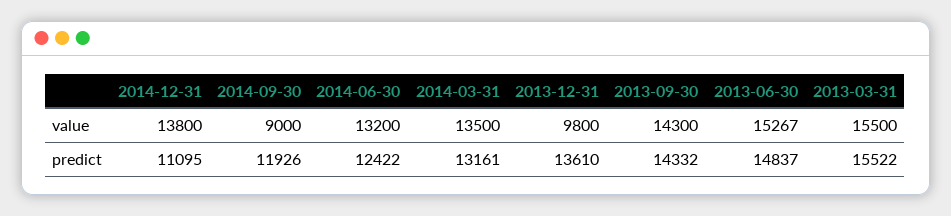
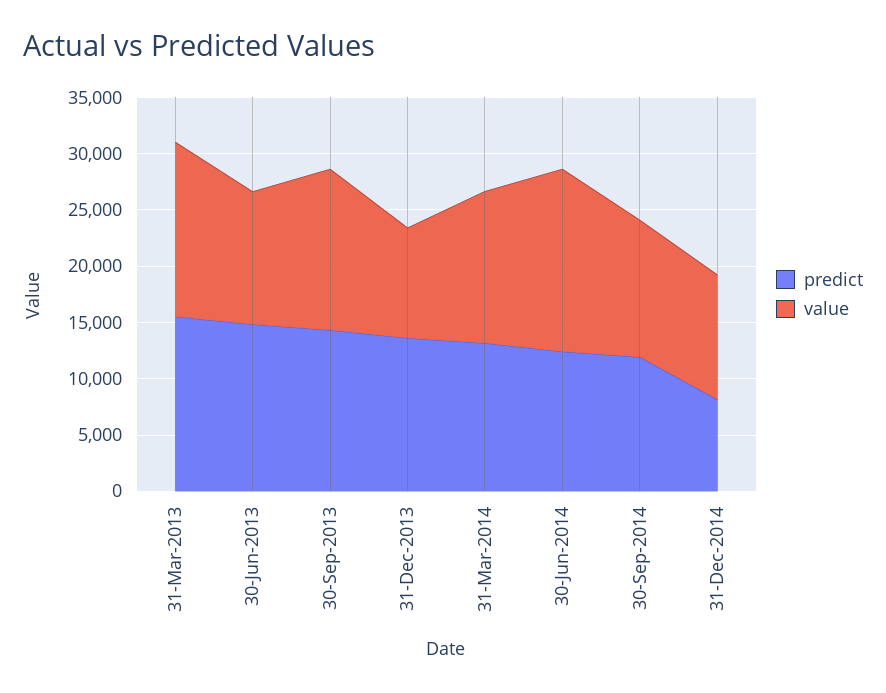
  {
    "value": {
-     "2014-12-31": 13800,
+     "2014-12-31": 11000,
-     "2014-09-30": 9000,
+     "2014-09-30": 12000,
-     "2014-06-30": 13200,
+     "2014-06-30": 16000,
      "2014-03-31": 13500,
      "2013-12-31": 9800,
      "2013-09-30": 14300,
-     "2013-06-30": 15267,
+     "2013-06-30": 12000,
      "2013-03-31": 15500
    },
    "predict": {
-     "2014-12-31": 11095,
+     "2014-12-31": 8000,
      "2014-09-30": 11926,
      "2014-06-30": 12422,
      "2014-03-31": 13161,
      "2013-12-31": 13610,
      "2013-09-30": 14332,
      "2013-06-30": 14837,
      "2013-03-31": 15522
    }
  }

